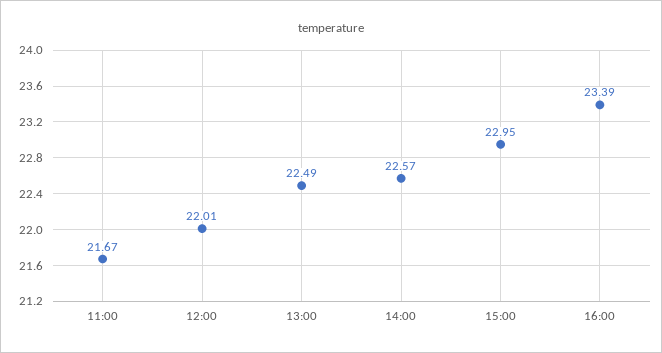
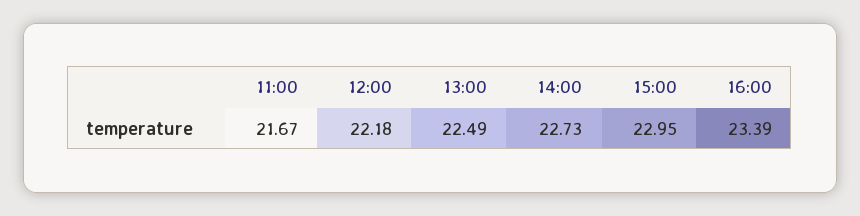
  {
    "11:00": 21.67,
-   "12:00": 22.01,
+   "12:00": 22.18,
    "13:00": 22.49,
-   "14:00": 22.57,
+   "14:00": 22.73,
    "15:00": 22.95,
    "16:00": 23.39
  }

